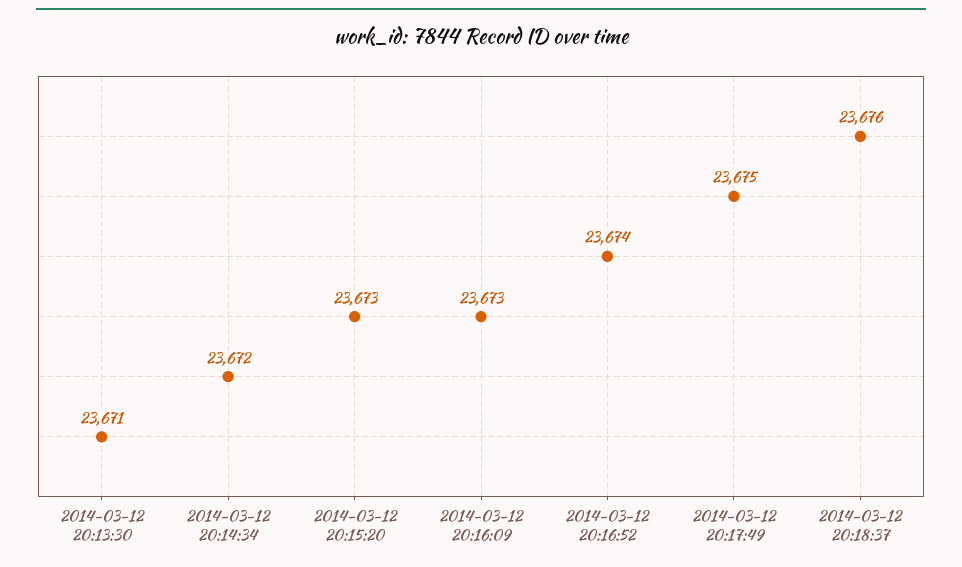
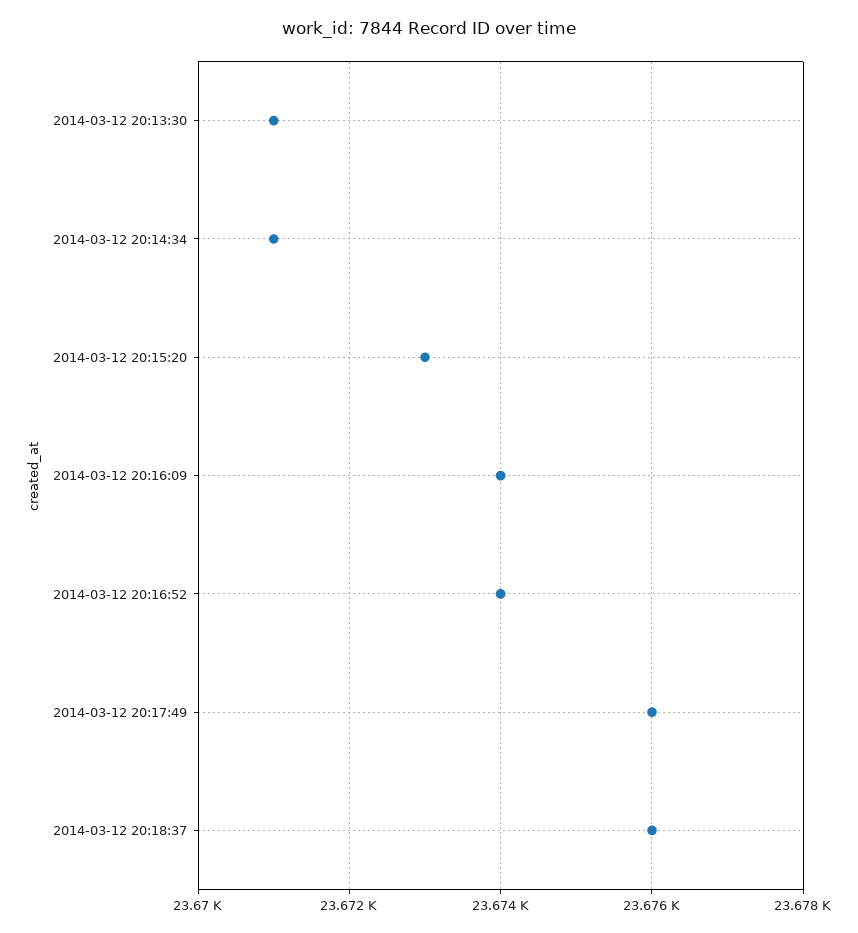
  {
    "2014-03-12 20:13:30": 23671,
-   "2014-03-12 20:14:34": 23672,
+   "2014-03-12 20:14:34": 23671,
    "2014-03-12 20:15:20": 23673,
-   "2014-03-12 20:16:09": 23673,
+   "2014-03-12 20:16:09": 23674,
    "2014-03-12 20:16:52": 23674,
-   "2014-03-12 20:17:49": 23675,
+   "2014-03-12 20:17:49": 23676,
    "2014-03-12 20:18:37": 23676
  }

